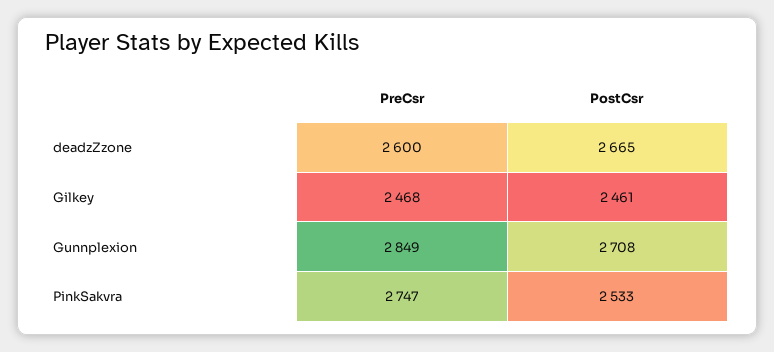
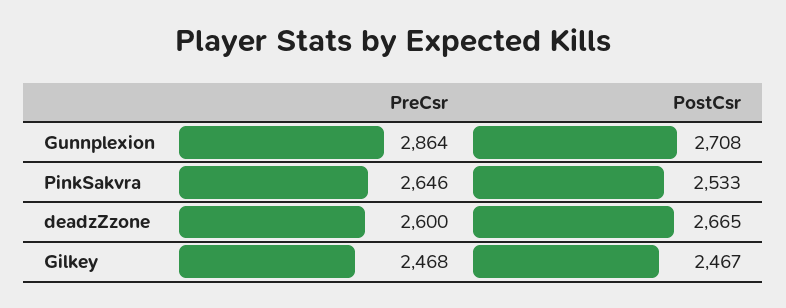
  {
    "PreCsr": {
      "deadzZzone": 2600,
      "Gilkey": 2468,
-     "Gunnplexion": 2849,
+     "Gunnplexion": 2864,
-     "PinkSakvra": 2747
+     "PinkSakvra": 2646
    },
    "PostCsr": {
      "deadzZzone": 2665,
-     "Gilkey": 2461,
+     "Gilkey": 2467,
      "Gunnplexion": 2708,
      "PinkSakvra": 2533
    }
  }

